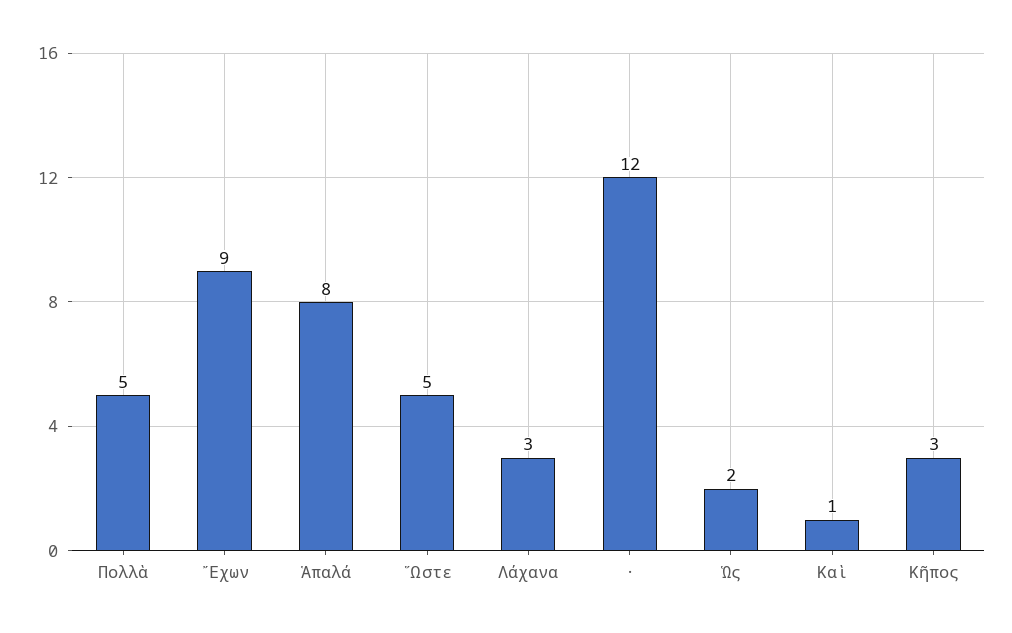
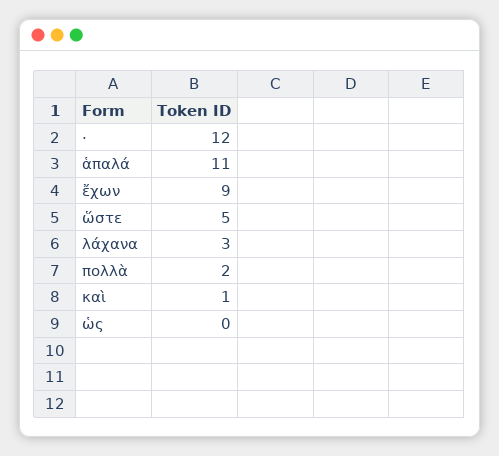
  {
-   "Πολλὰ": 5,
+   "Πολλὰ": 2,
    "Ἔχων": 9,
-   "Ἁπαλά": 8,
+   "Ἁπαλά": 11,
    "Ὥστε": 5,
    "Λάχανα": 3,
    "·": 12,
-   "Ὡς": 2,
+   "Ὡς": 0,
-   "Καὶ": 1,
+   "Καὶ": 1
-   "Κῆπος": 3
  }

